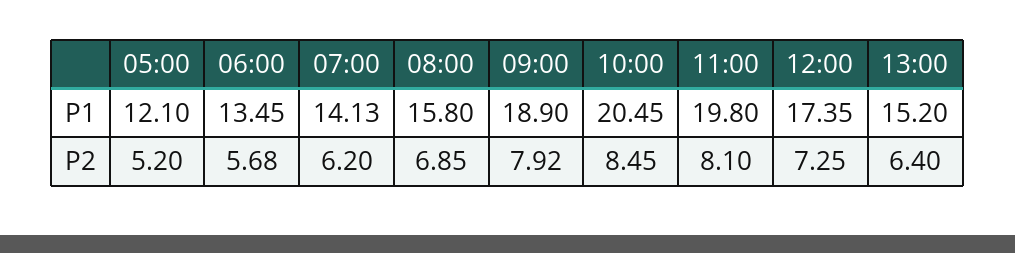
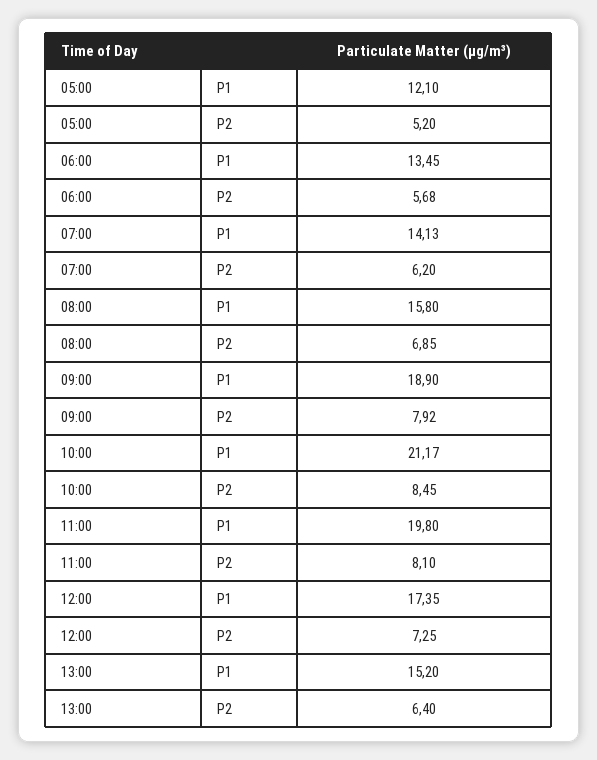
  {
    "05:00": {
      "P1": 12.1,
      "P2": 5.2
    },
    "06:00": {
      "P1": 13.45,
      "P2": 5.68
    },
    "07:00": {
      "P1": 14.13,
      "P2": 6.2
    },
    "08:00": {
      "P1": 15.8,
      "P2": 6.85
    },
    "09:00": {
      "P1": 18.9,
      "P2": 7.92
    },
    "10:00": {
-     "P1": 20.45,
+     "P1": 21.17,
      "P2": 8.45
    },
    "11:00": {
      "P1": 19.8,
      "P2": 8.1
    },
    "12:00": {
      "P1": 17.35,
      "P2": 7.25
    },
    "13:00": {
      "P1": 15.2,
      "P2": 6.4
    }
  }

